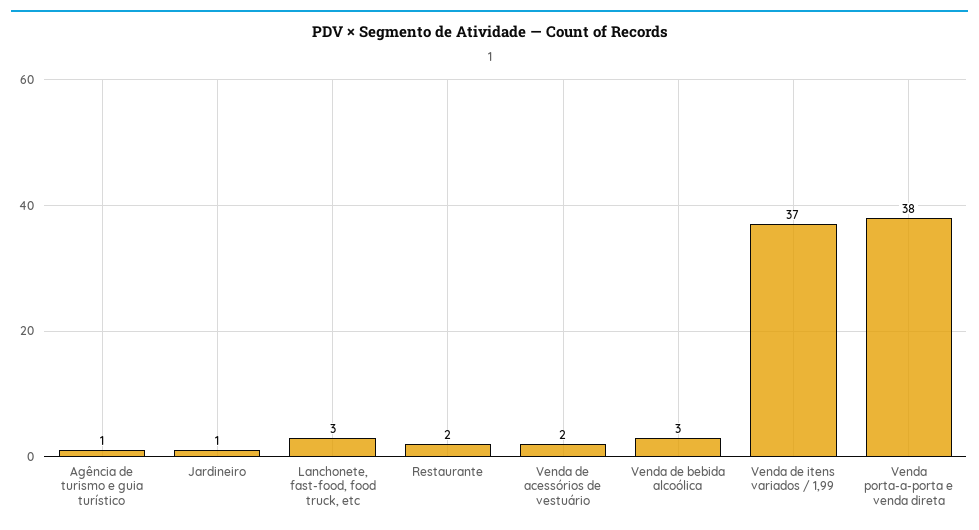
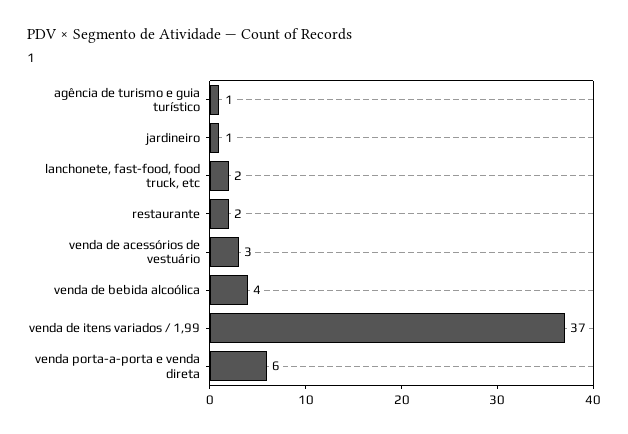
  {
    "Agência de turismo e guia turístico": 1,
    "Jardineiro": 1,
-   "Lanchonete, fast-food, food truck, etc": 3,
+   "Lanchonete, fast-food, food truck, etc": 2,
    "Restaurante": 2,
-   "Venda de acessórios de vestuário": 2,
+   "Venda de acessórios de vestuário": 3,
-   "Venda de bebida alcoólica": 3,
+   "Venda de bebida alcoólica": 4,
    "Venda de itens variados / 1,99": 37,
-   "Venda porta-a-porta e venda direta": 38
+   "Venda porta-a-porta e venda direta": 6
  }

